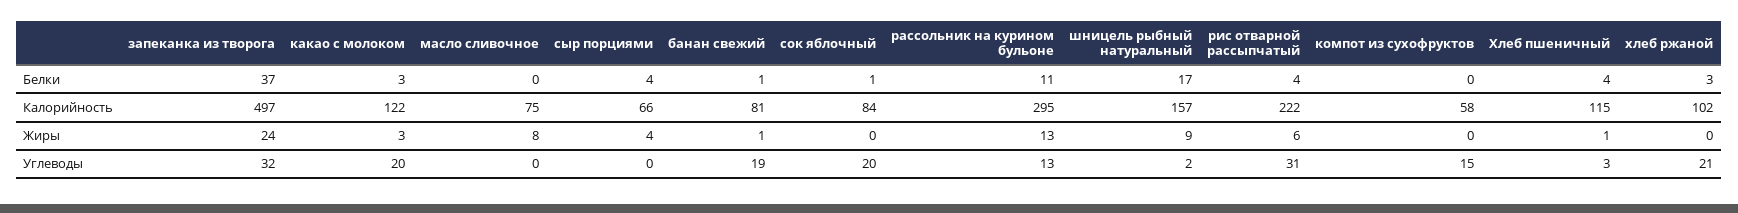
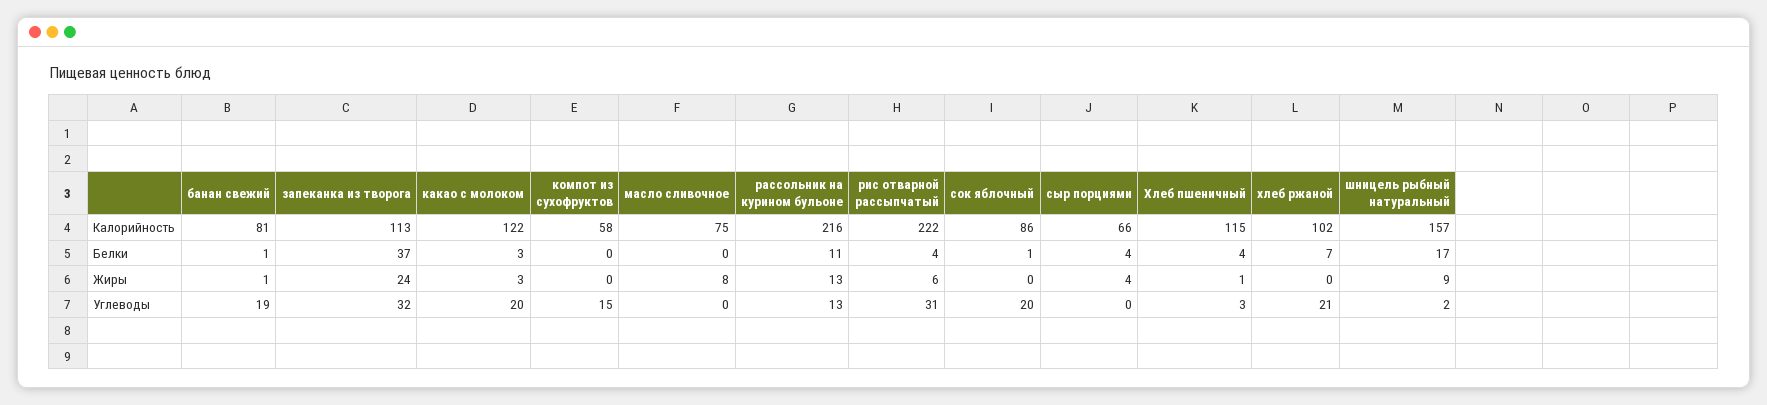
  {
    "запеканка из творога": {
      "Белки": 37,
-     "Калорийность": 497,
+     "Калорийность": 113,
      "Жиры": 24,
      "Углеводы": 32
    },
    "какао с молоком": {
      "Белки": 3,
      "Калорийность": 122,
      "Жиры": 3,
      "Углеводы": 20
    },
    "масло сливочное": {
      "Белки": 0,
      "Калорийность": 75,
      "Жиры": 8,
      "Углеводы": 0
    },
    "сыр порциями": {
      "Белки": 4,
      "Калорийность": 66,
      "Жиры": 4,
      "Углеводы": 0
    },
    "банан свежий": {
      "Белки": 1,
      "Калорийность": 81,
      "Жиры": 1,
      "Углеводы": 19
    },
    "сок яблочный": {
      "Белки": 1,
-     "Калорийность": 84,
+     "Калорийность": 86,
      "Жиры": 0,
      "Углеводы": 20
    },
    "рассольник на курином бульоне": {
      "Белки": 11,
-     "Калорийность": 295,
+     "Калорийность": 216,
      "Жиры": 13,
      "Углеводы": 13
    },
    "шницель рыбный натуральный": {
      "Белки": 17,
      "Калорийность": 157,
      "Жиры": 9,
      "Углеводы": 2
    },
    "рис отварной рассыпчатый": {
      "Белки": 4,
      "Калорийность": 222,
      "Жиры": 6,
      "Углеводы": 31
    },
    "компот из сухофруктов": {
      "Белки": 0,
      "Калорийность": 58,
      "Жиры": 0,
      "Углеводы": 15
    },
    "Хлеб пшеничный": {
      "Белки": 4,
      "Калорийность": 115,
      "Жиры": 1,
      "Углеводы": 3
    },
    "хлеб ржаной": {
-     "Белки": 3,
+     "Белки": 7,
      "Калорийность": 102,
      "Жиры": 0,
      "Углеводы": 21
    }
  }

